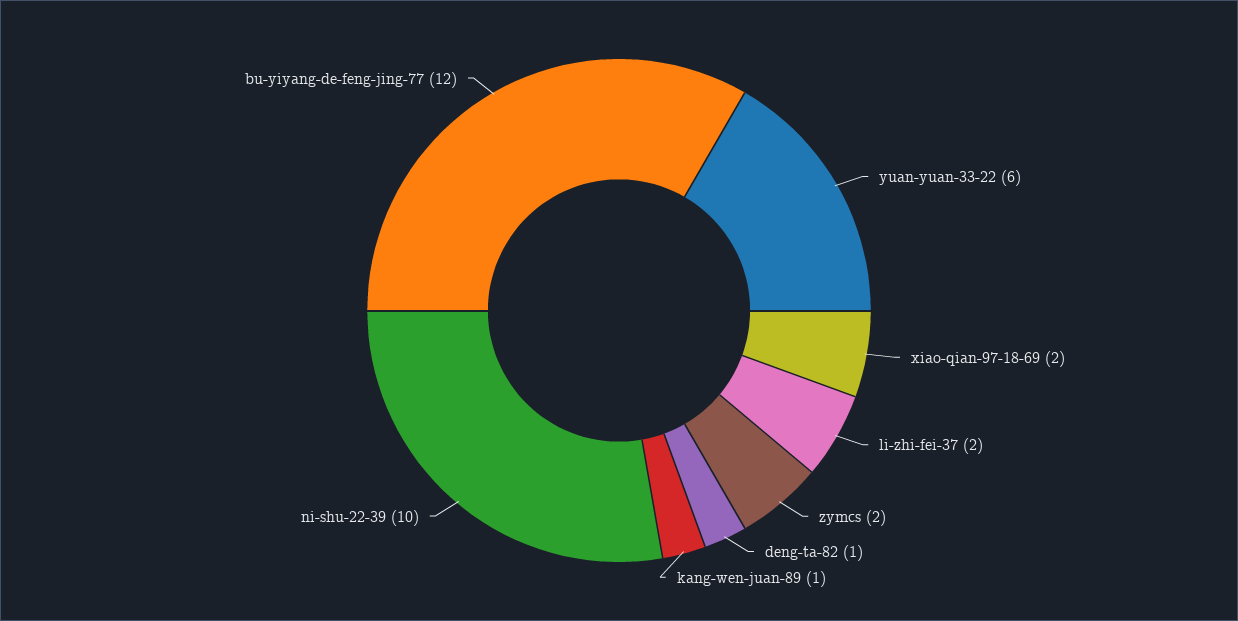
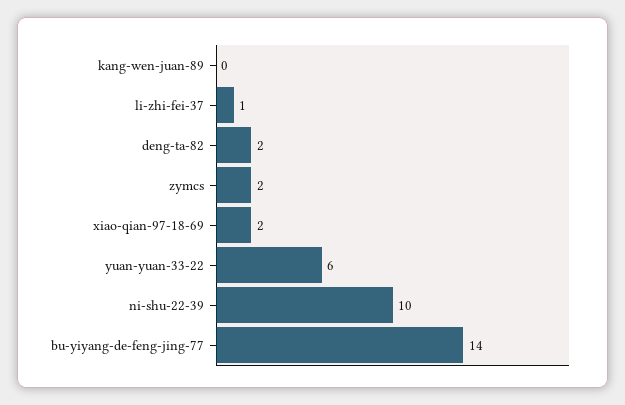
  {
    "yuan-yuan-33-22": 6,
    "xiao-qian-97-18-69": 2,
-   "li-zhi-fei-37": 2,
+   "li-zhi-fei-37": 1,
    "zymcs": 2,
-   "deng-ta-82": 1,
+   "deng-ta-82": 2,
-   "kang-wen-juan-89": 1,
+   "kang-wen-juan-89": 0,
    "ni-shu-22-39": 10,
-   "bu-yiyang-de-feng-jing-77": 12
+   "bu-yiyang-de-feng-jing-77": 14
  }

